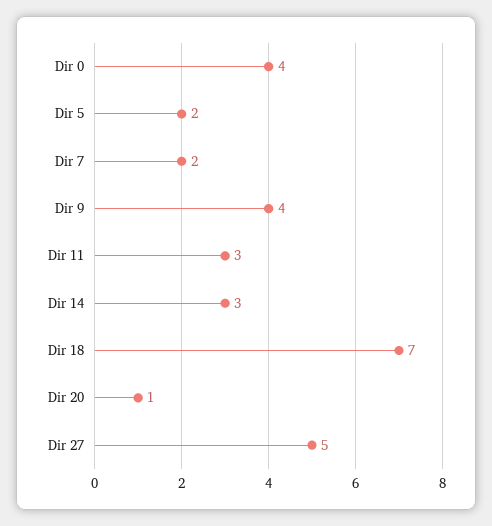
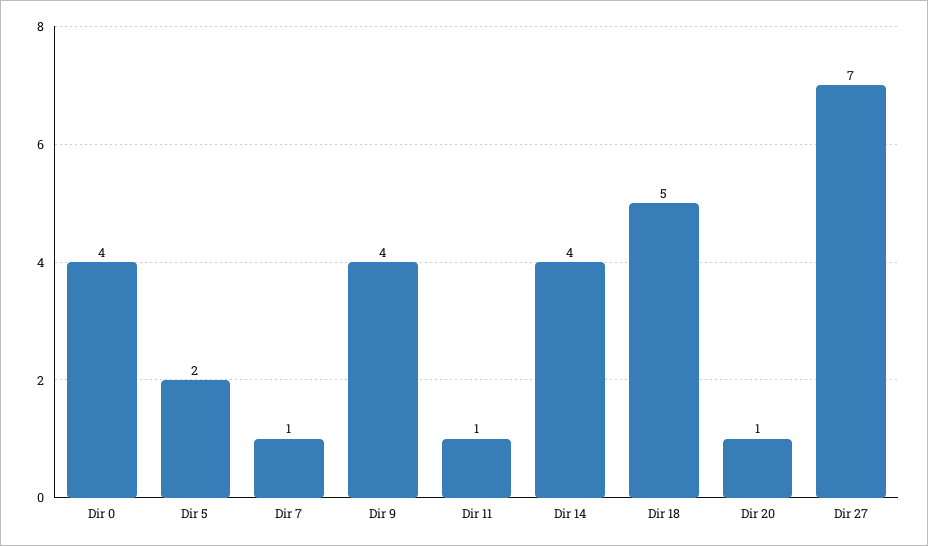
  {
    "Dir 0": 4,
    "Dir 5": 2,
-   "Dir 7": 2,
+   "Dir 7": 1,
    "Dir 9": 4,
-   "Dir 11": 3,
+   "Dir 11": 1,
-   "Dir 14": 3,
+   "Dir 14": 4,
-   "Dir 18": 7,
+   "Dir 18": 5,
    "Dir 20": 1,
-   "Dir 27": 5
+   "Dir 27": 7
  }

